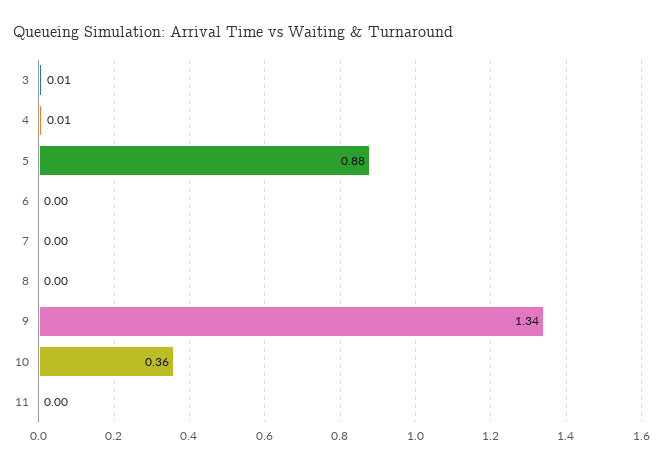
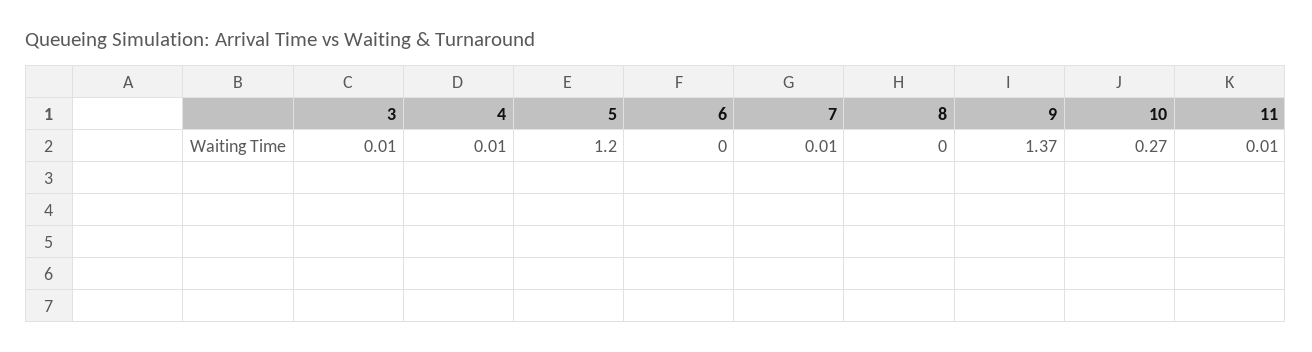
  {
    "3": 0.01,
    "4": 0.01,
-   "5": 0.88,
+   "5": 1.2,
    "6": 0,
-   "7": 0,
+   "7": 0.01,
    "8": 0,
-   "9": 1.34,
+   "9": 1.37,
-   "10": 0.36,
+   "10": 0.27,
-   "11": 0
+   "11": 0.01
  }

